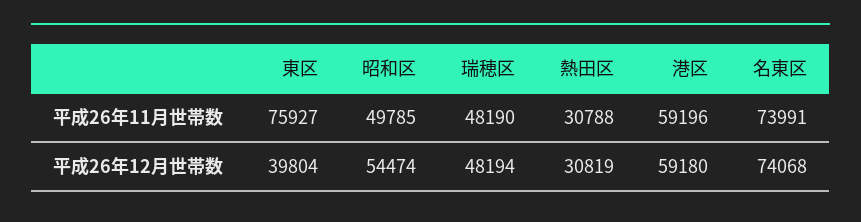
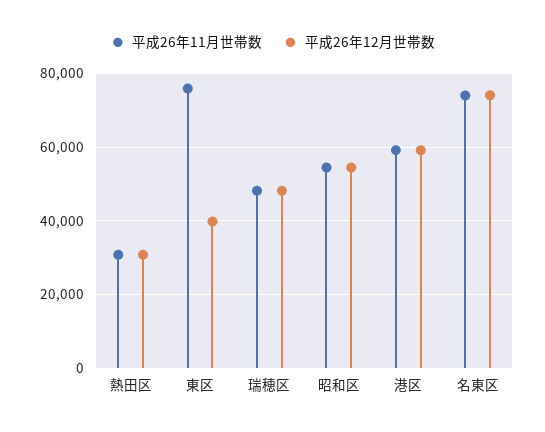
  {
    "平成26年11月世帯数": {
      "東区": 75927,
-     "昭和区": 49785,
+     "昭和区": 54000,
      "瑞穂区": 48190,
      "熱田区": 30788,
      "港区": 59196,
      "名東区": 73991
    },
    "平成26年12月世帯数": {
      "東区": 39804,
      "昭和区": 54474,
      "瑞穂区": 48194,
      "熱田区": 30819,
      "港区": 59180,
      "名東区": 74068
    }
  }

